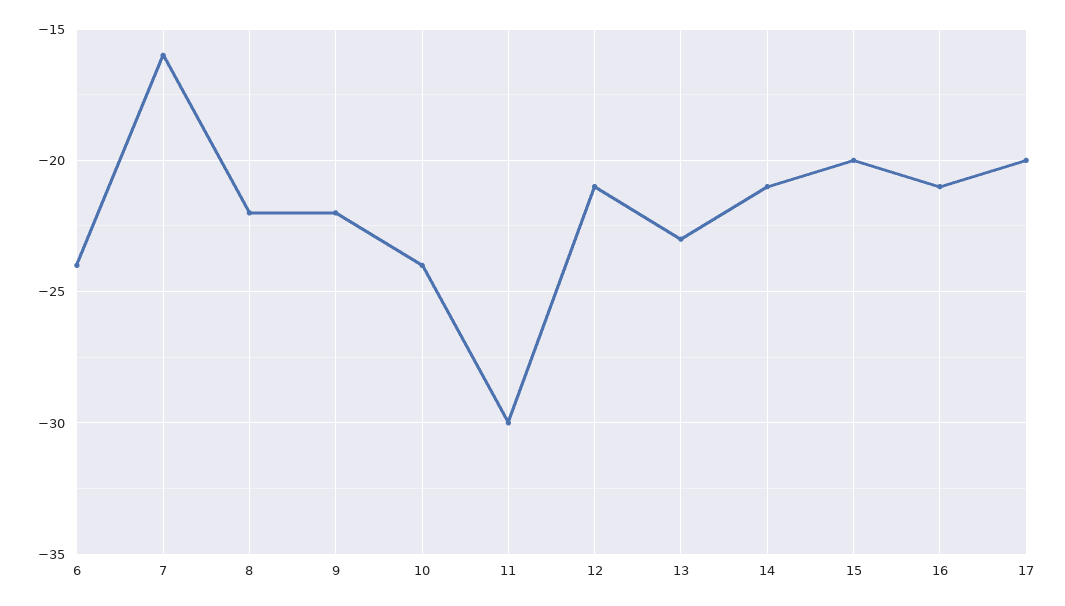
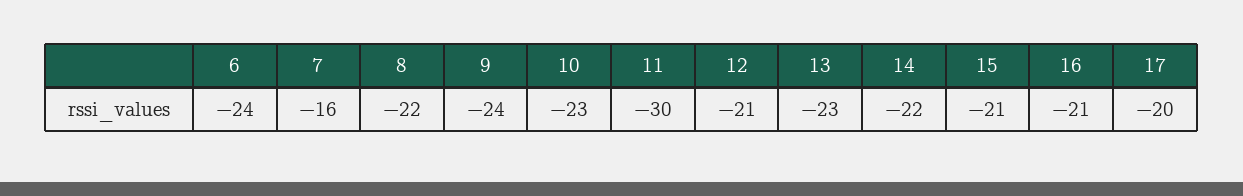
  {
    "6": -24,
    "7": -16,
    "8": -22,
-   "9": -22,
+   "9": -24,
-   "10": -24,
+   "10": -23,
    "11": -30,
    "12": -21,
    "13": -23,
-   "14": -21,
+   "14": -22,
-   "15": -20,
+   "15": -21,
    "16": -21,
    "17": -20
  }

